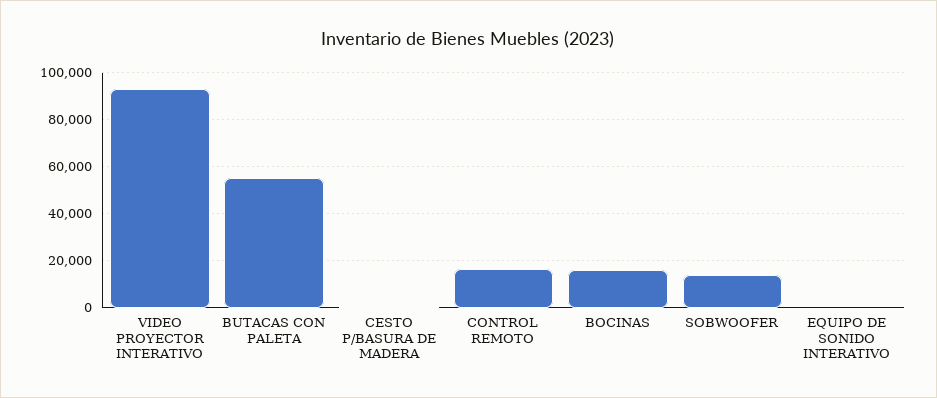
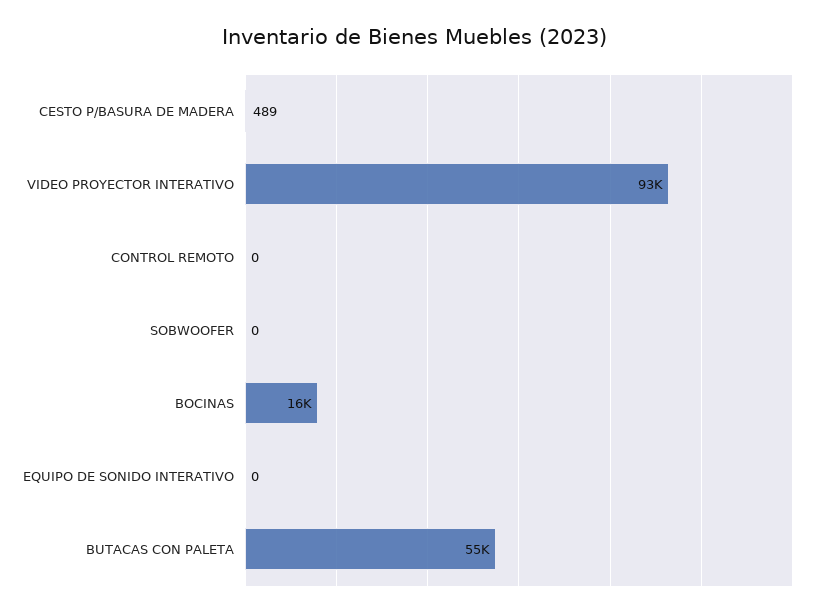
  {
    "VIDEO PROYECTOR INTERATIVO": 93000,
    "BUTACAS CON PALETA": 55000,
    "CESTO P/BASURA DE MADERA": 489,
-   "CONTROL REMOTO": 15000,
+   "CONTROL REMOTO": 0,
    "BOCINAS": 16000,
-   "SOBWOOFER": 15000,
+   "SOBWOOFER": 0,
    "EQUIPO DE SONIDO INTERATIVO": 0
  }

